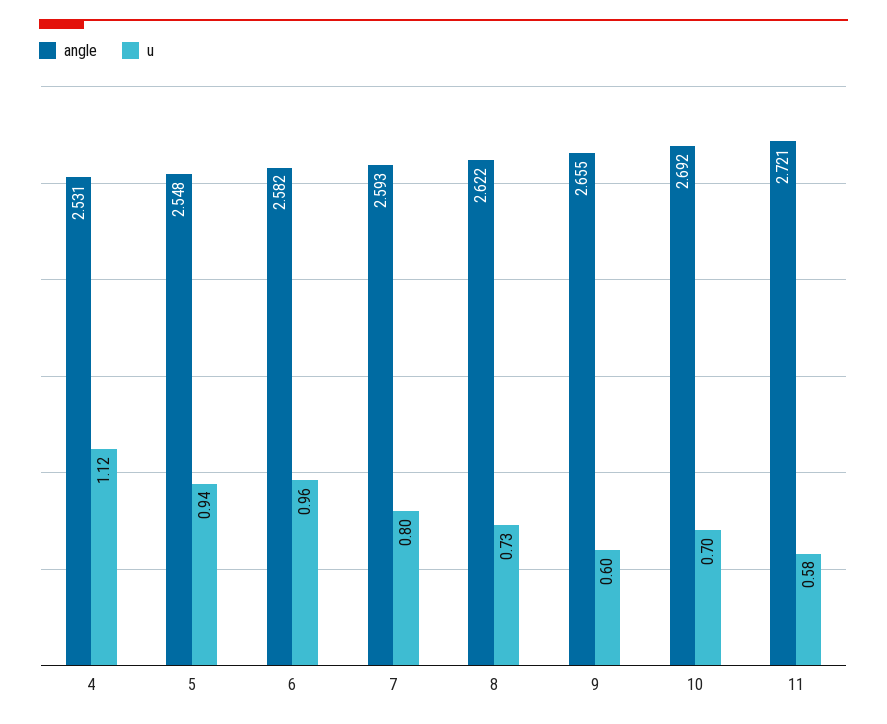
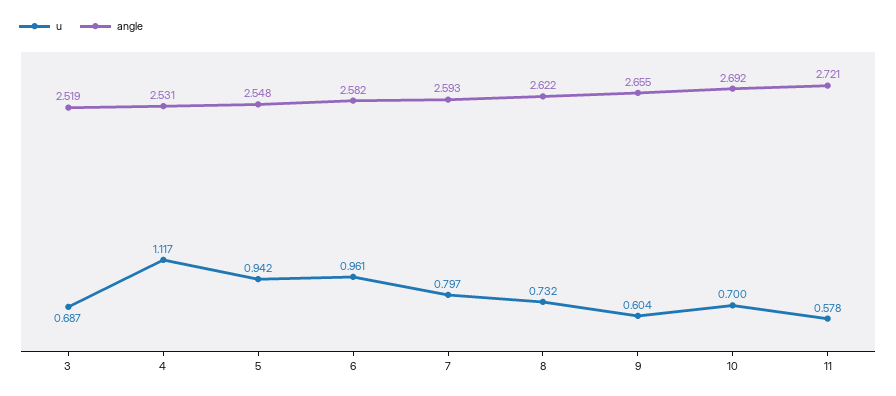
  {
    "angle": {
      "4": 2.531,
      "5": 2.548,
      "6": 2.582,
      "7": 2.593,
      "8": 2.622,
      "9": 2.655,
      "10": 2.692,
-     "11": 2.721
+     "11": 2.721,
+     "3": 2.519
    },
    "u": {
      "4": 1.117,
      "5": 0.942,
      "6": 0.961,
      "7": 0.797,
      "8": 0.732,
      "9": 0.604,
      "10": 0.7,
-     "11": 0.578
+     "11": 0.578,
+     "3": 0.687
    }
  }

